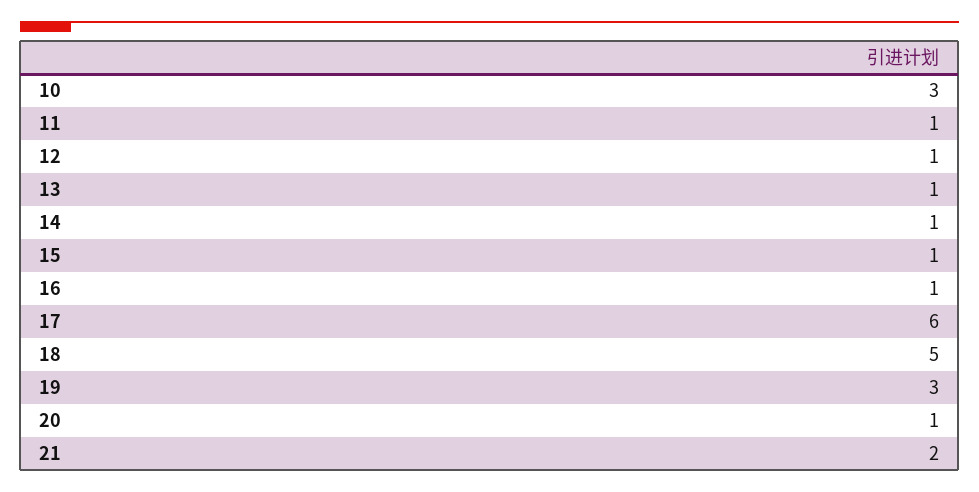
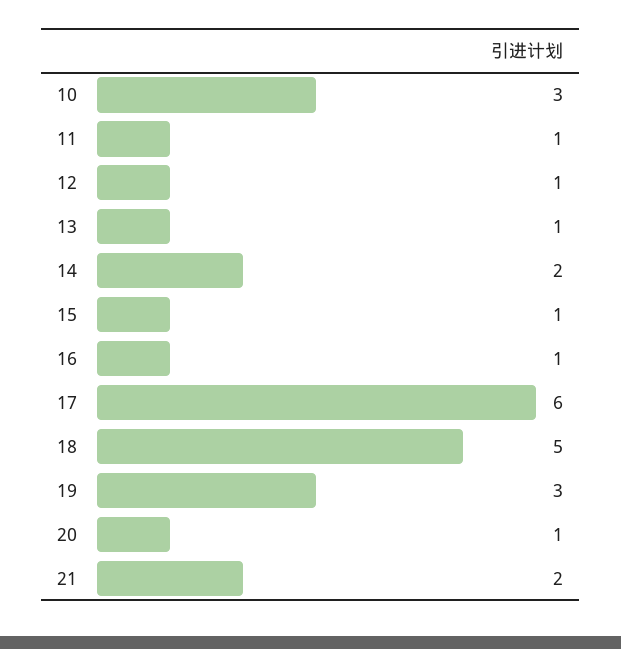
  {
    "10": 3,
    "11": 1,
    "12": 1,
    "13": 1,
-   "14": 1,
+   "14": 2,
    "15": 1,
    "16": 1,
    "17": 6,
    "18": 5,
    "19": 3,
    "20": 1,
    "21": 2
  }

